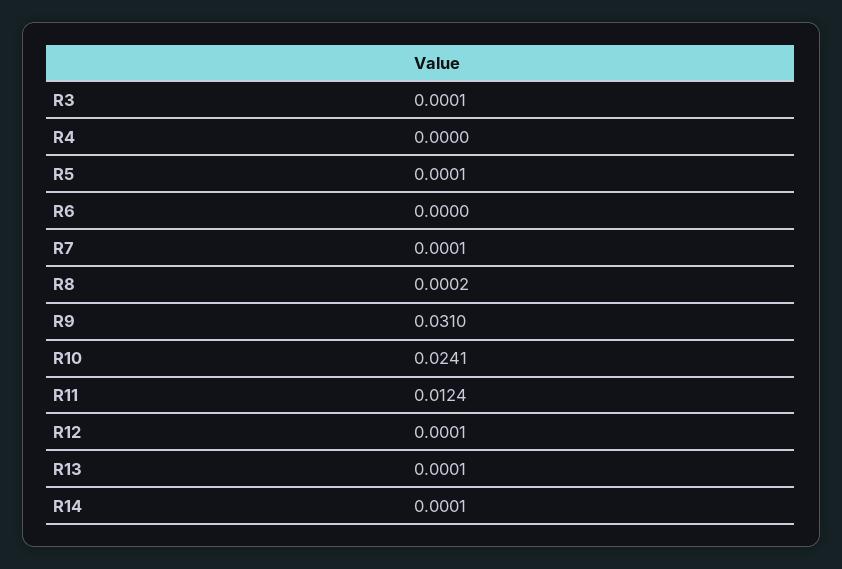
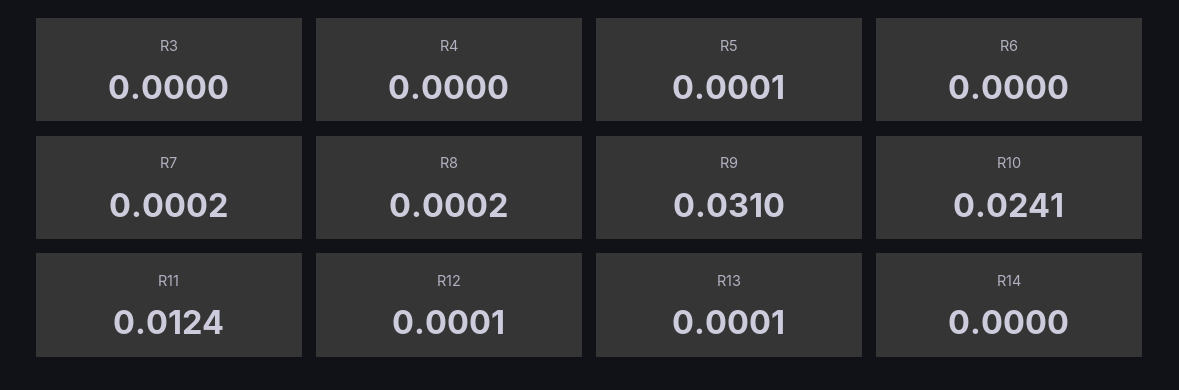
  {
-   "R3": 0.0001,
+   "R3": 0,
    "R4": 0,
    "R5": 0.0001,
    "R6": 0,
-   "R7": 0.0001,
+   "R7": 0.0002,
    "R8": 0.0002,
    "R9": 0.031,
    "R10": 0.0241,
    "R11": 0.0124,
    "R12": 0.0001,
    "R13": 0.0001,
-   "R14": 0.0001
+   "R14": 0
  }

